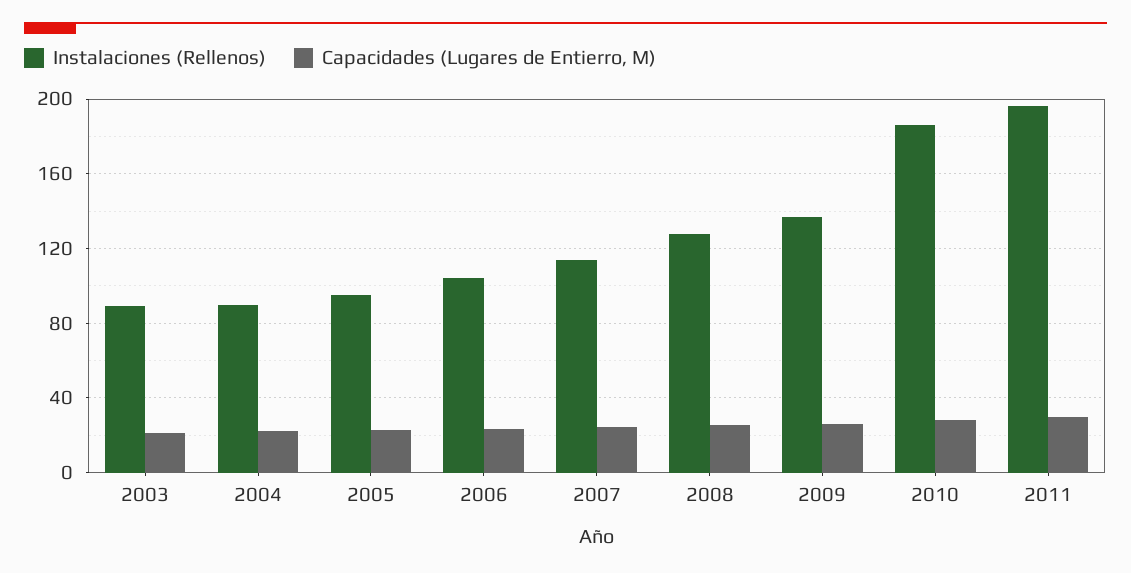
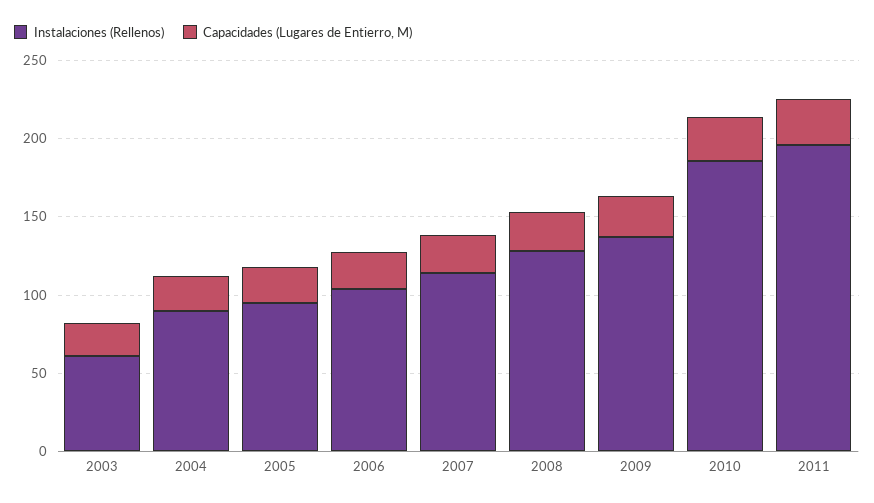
  {
    "Instalaciones (Rellenos)": {
-     "2003": 90,
+     "2003": 60,
      "2004": 90,
      "2005": 95,
      "2006": 105,
      "2007": 115,
      "2008": 130,
      "2009": 135,
      "2010": 185,
      "2011": 195
    },
    "Capacidades (Lugares de Entierro, M)": {
      "2003": 20,
      "2004": 20,
      "2005": 25,
      "2006": 25,
      "2007": 25,
      "2008": 25,
      "2009": 25,
      "2010": 30,
      "2011": 30
    }
  }

